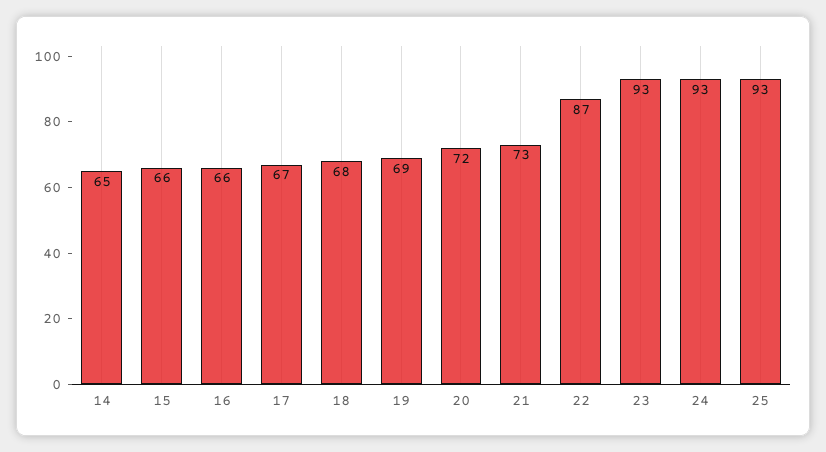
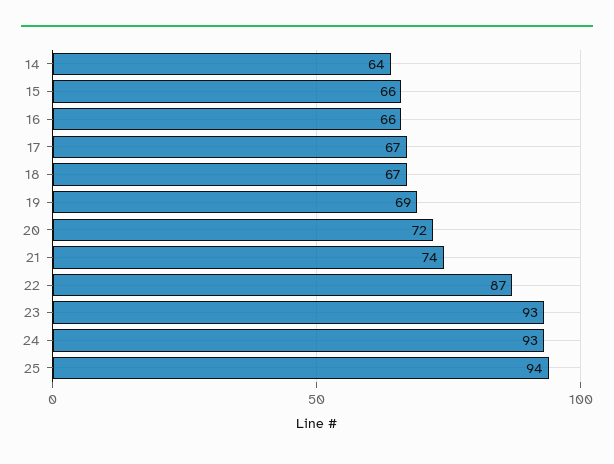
  {
-   "14": 65,
+   "14": 64,
    "15": 66,
    "16": 66,
    "17": 67,
-   "18": 68,
+   "18": 67,
    "19": 69,
    "20": 72,
-   "21": 73,
+   "21": 74,
    "22": 87,
    "23": 93,
    "24": 93,
-   "25": 93
+   "25": 94
  }

